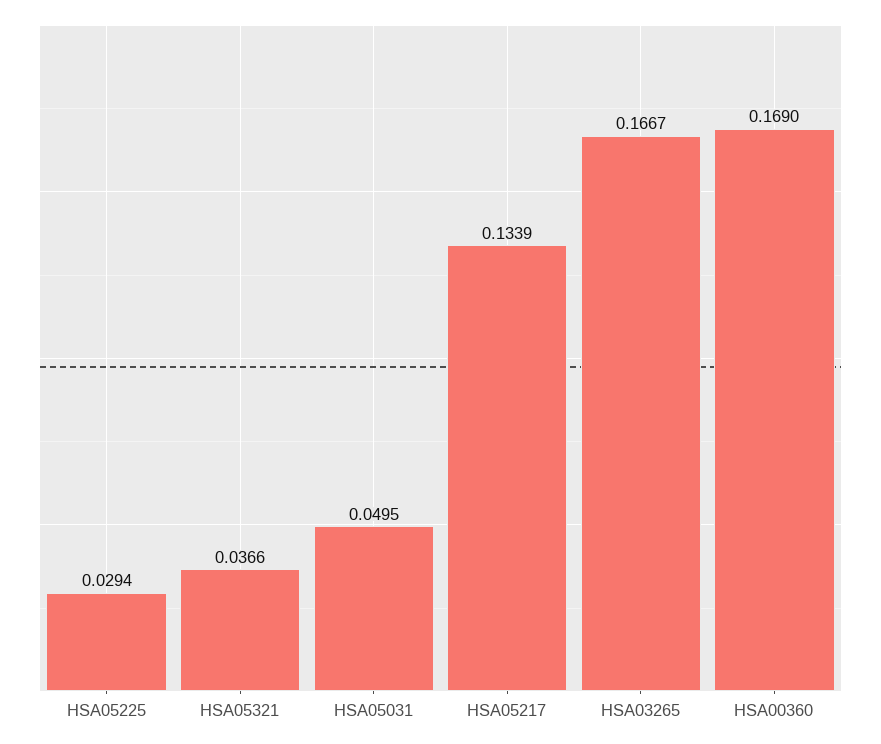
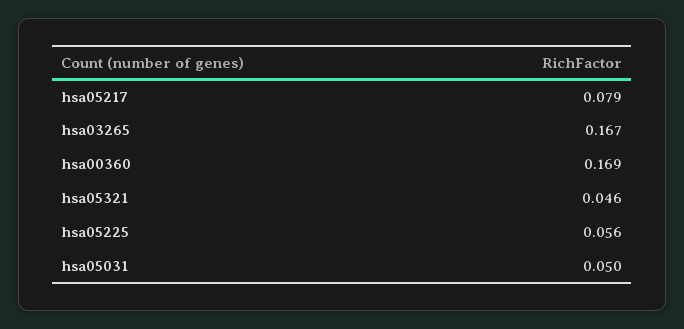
  {
-   "HSA05225": 0.0294,
+   "HSA05225": 0.056,
-   "HSA05321": 0.0366,
+   "HSA05321": 0.046,
    "HSA05031": 0.0495,
-   "HSA05217": 0.1339,
+   "HSA05217": 0.079,
    "HSA03265": 0.1667,
    "HSA00360": 0.169
  }

